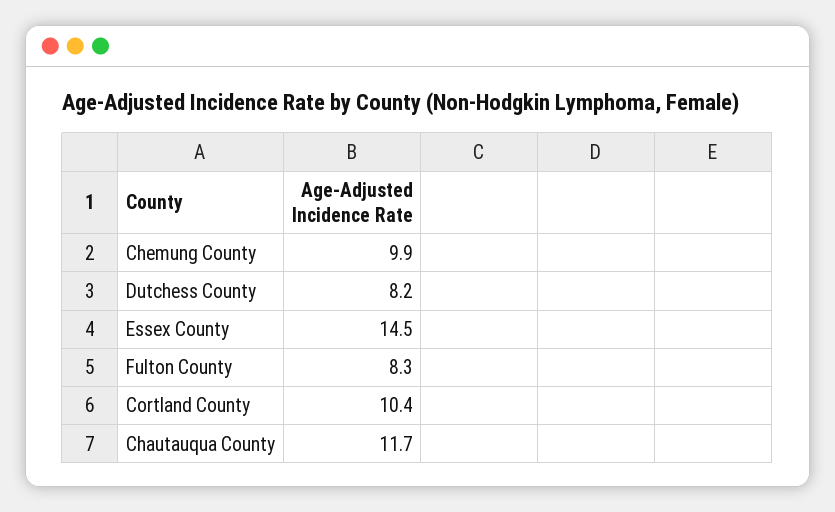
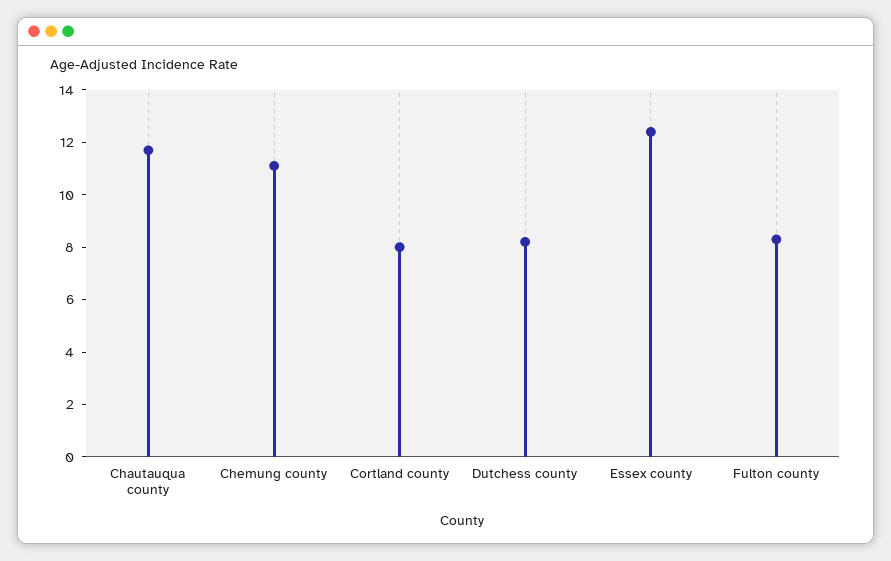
  {
-   "Chemung County": 9.9,
+   "Chemung County": 11,
    "Dutchess County": 8.2,
-   "Essex County": 14.5,
+   "Essex County": 12.5,
    "Fulton County": 8.3,
-   "Cortland County": 10.4,
+   "Cortland County": 8,
    "Chautauqua County": 11.7
  }

